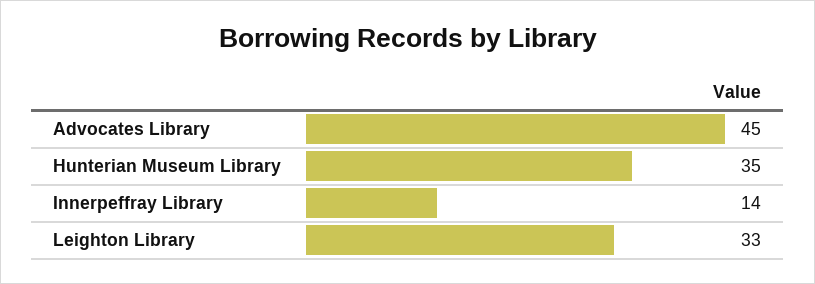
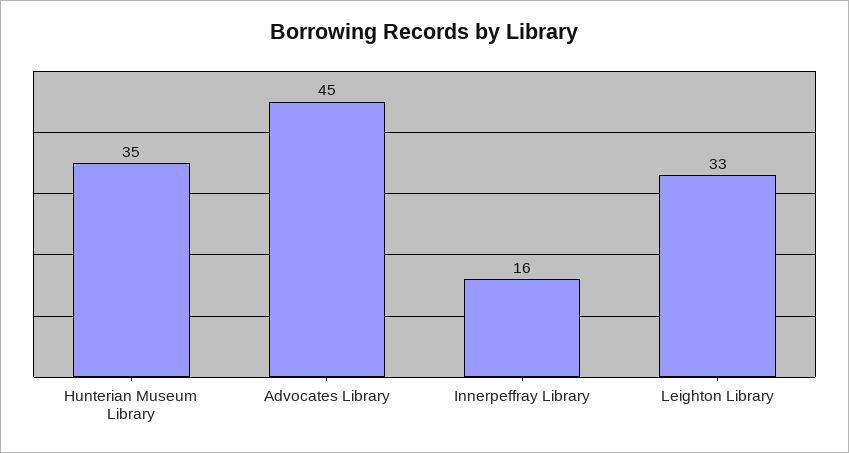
  {
    "Advocates Library": 45,
    "Hunterian Museum Library": 35,
-   "Innerpeffray Library": 14,
+   "Innerpeffray Library": 16,
    "Leighton Library": 33
  }

